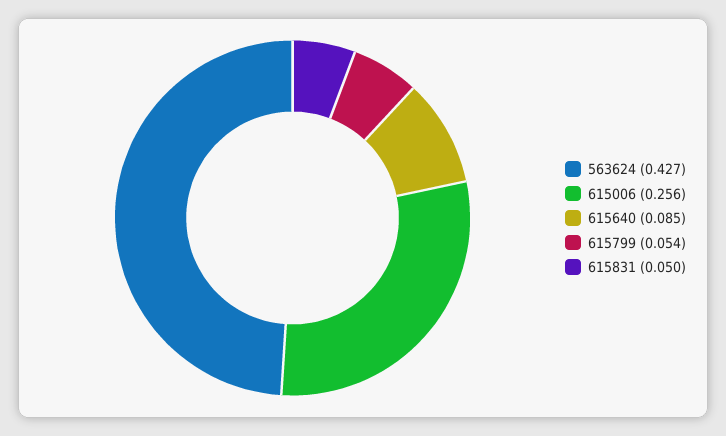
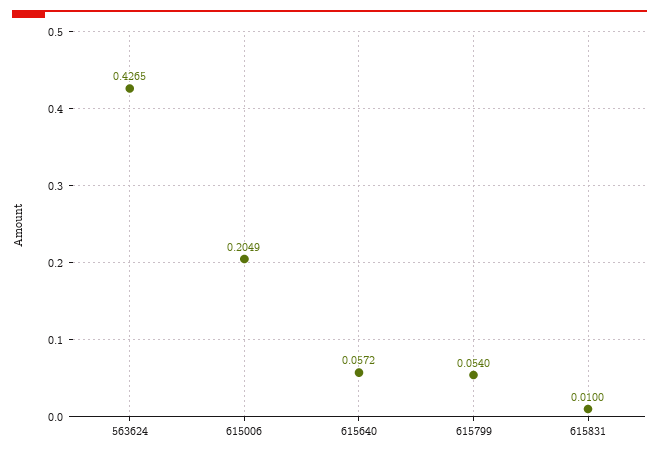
  {
    "563624": 0.4265,
-   "615006": 0.256,
+   "615006": 0.2049,
-   "615640": 0.085,
+   "615640": 0.0572,
    "615799": 0.054,
-   "615831": 0.05
+   "615831": 0.01
  }

